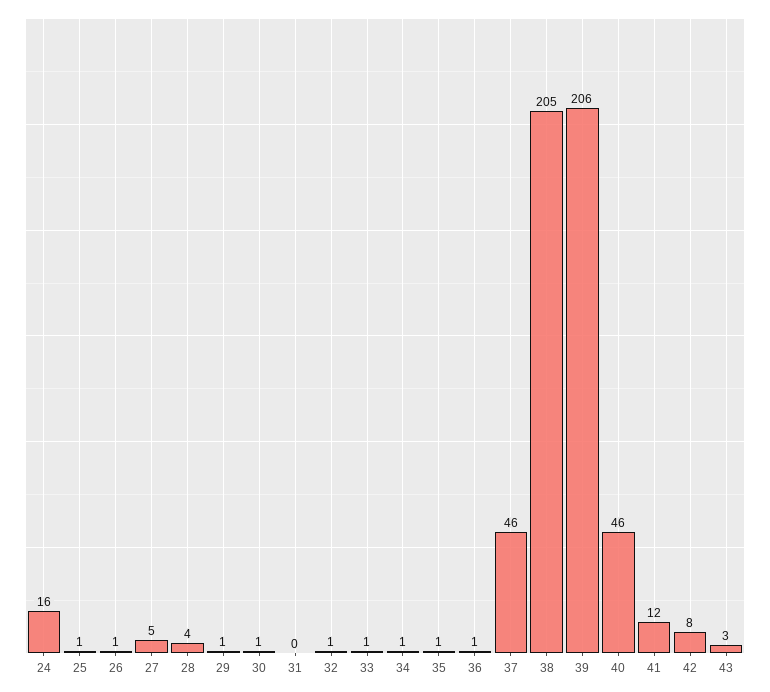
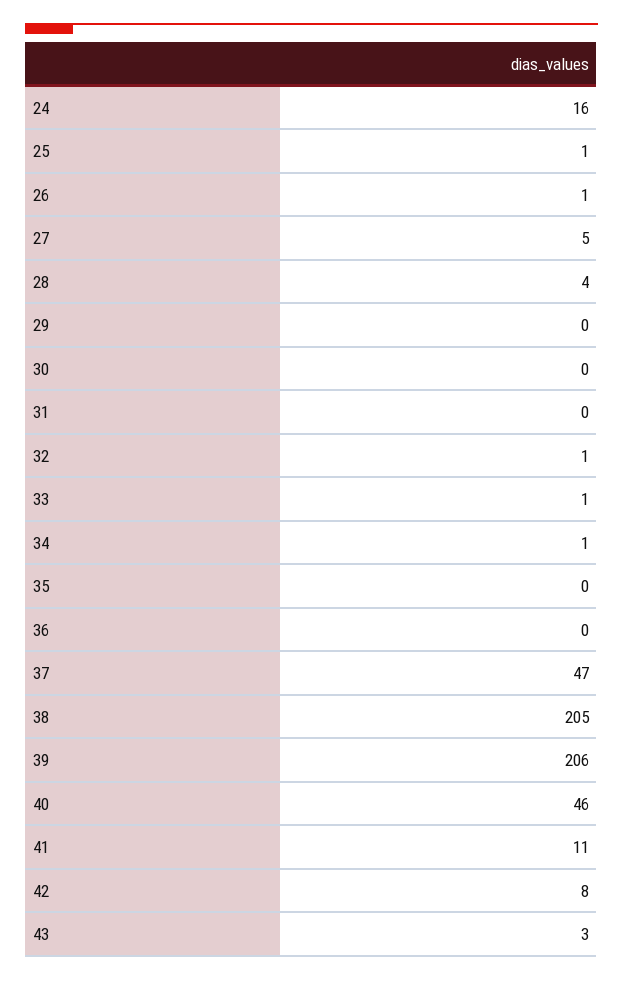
  {
    "24": 16,
    "25": 1,
    "26": 1,
    "27": 5,
    "28": 4,
-   "29": 1,
+   "29": 0,
-   "30": 1,
+   "30": 0,
    "31": 0,
    "32": 1,
    "33": 1,
    "34": 1,
-   "35": 1,
+   "35": 0,
-   "36": 1,
+   "36": 0,
-   "37": 46,
+   "37": 47,
    "38": 205,
    "39": 206,
    "40": 46,
-   "41": 12,
+   "41": 11,
    "42": 8,
    "43": 3
  }

